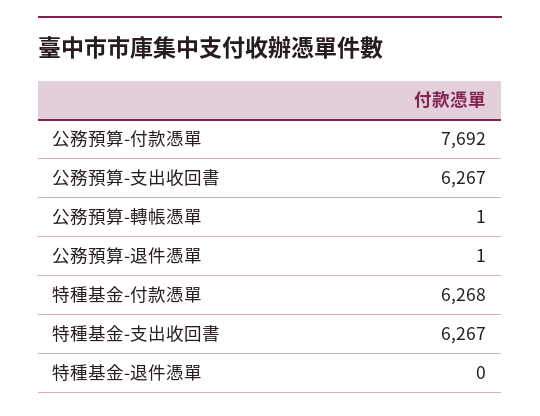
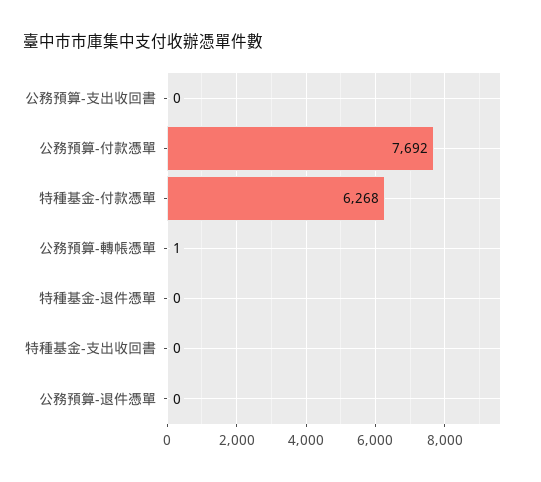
  {
    "公務預算-付款憑單": 7692,
-   "公務預算-支出收回書": 6267,
+   "公務預算-支出收回書": 0,
    "公務預算-轉帳憑單": 1,
-   "公務預算-退件憑單": 1,
+   "公務預算-退件憑單": 0,
    "特種基金-付款憑單": 6268,
-   "特種基金-支出收回書": 6267,
+   "特種基金-支出收回書": 0,
    "特種基金-退件憑單": 0
  }

